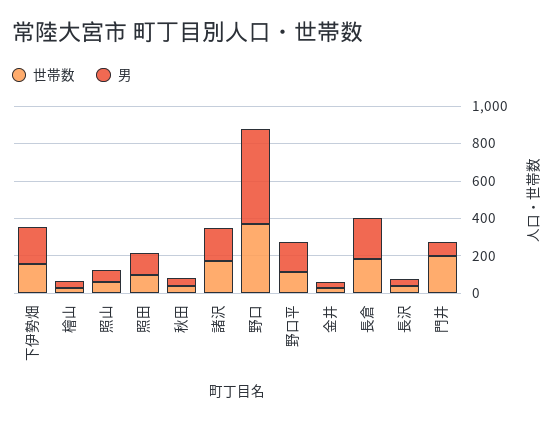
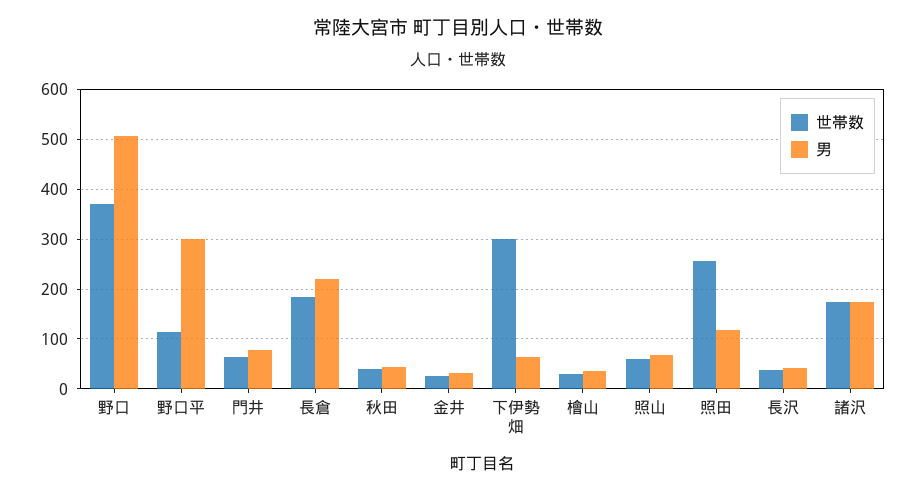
  {
    "世帯数": {
-     "下伊勢畑": 150,
+     "下伊勢畑": 300,
      "檜山": 20,
      "照山": 60,
-     "照田": 100,
+     "照田": 260,
      "秋田": 40,
      "諸沢": 180,
      "野口": 380,
      "野口平": 120,
      "金井": 20,
      "長倉": 180,
      "長沢": 40,
-     "門井": 200
+     "門井": 60
    },
    "男": {
-     "下伊勢畑": 200,
+     "下伊勢畑": 60,
      "檜山": 40,
      "照山": 60,
      "照田": 120,
      "秋田": 40,
      "諸沢": 180,
      "野口": 500,
-     "野口平": 150,
+     "野口平": 300,
      "金井": 40,
      "長倉": 220,
      "長沢": 40,
      "門井": 80
    }
  }

